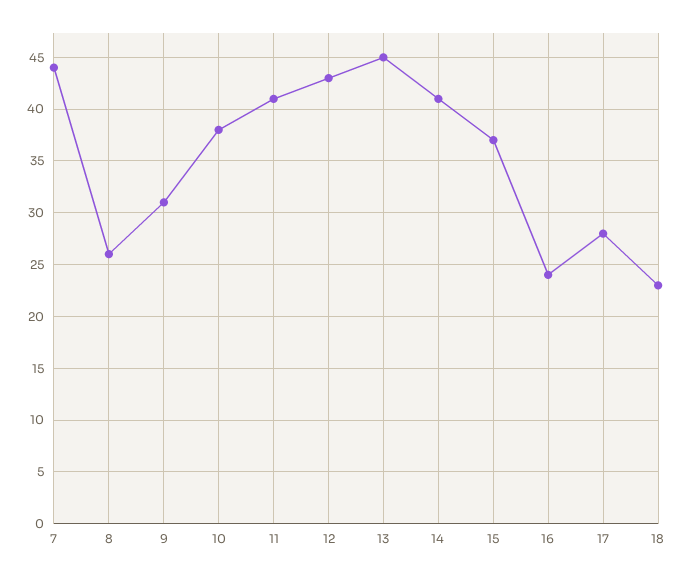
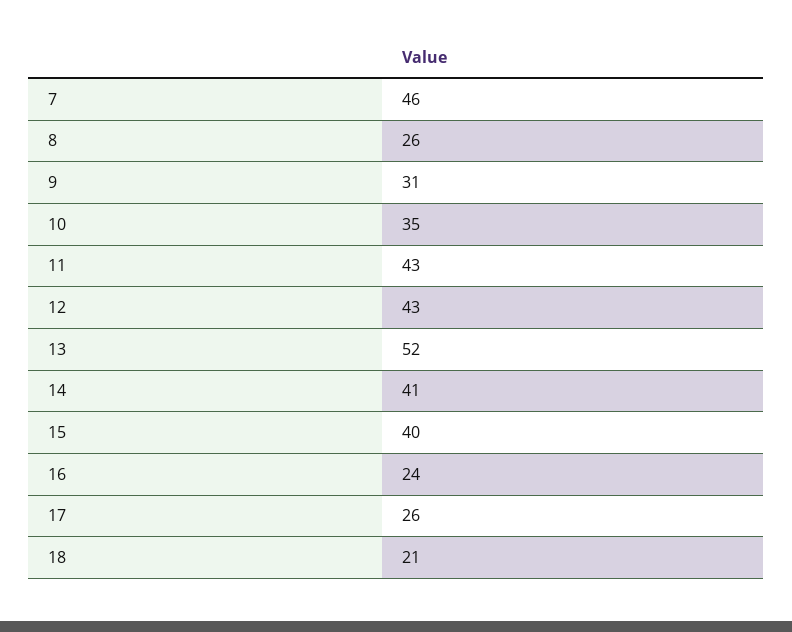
  {
-   "7": 44,
+   "7": 46,
    "8": 26,
    "9": 31,
-   "10": 38,
+   "10": 35,
-   "11": 41,
+   "11": 43,
    "12": 43,
-   "13": 45,
+   "13": 52,
    "14": 41,
-   "15": 37,
+   "15": 40,
    "16": 24,
-   "17": 28,
+   "17": 26,
-   "18": 23
+   "18": 21
  }

